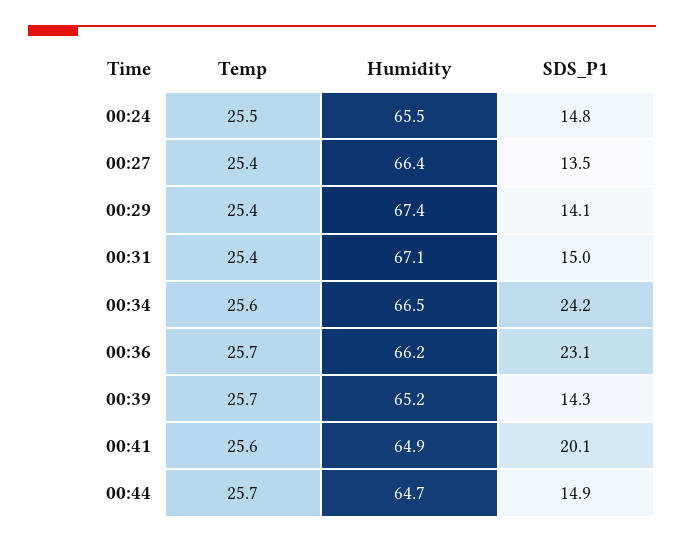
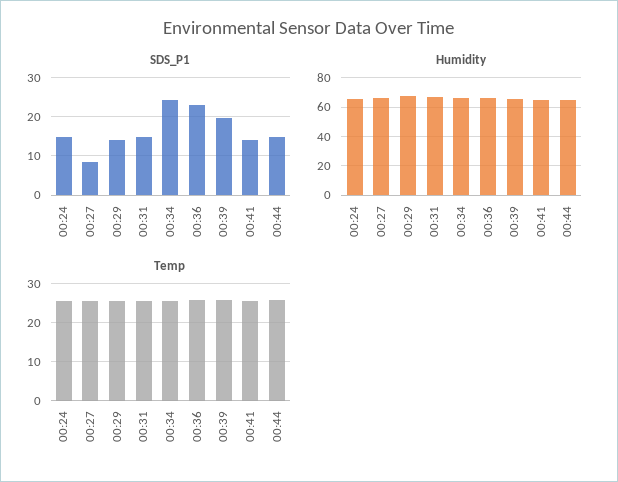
  {
    "Temp": {
      "00:24": 25.5,
      "00:27": 25.4,
      "00:29": 25.4,
      "00:31": 25.4,
      "00:34": 25.6,
      "00:36": 25.7,
      "00:39": 25.7,
      "00:41": 25.6,
      "00:44": 25.7
    },
    "Humidity": {
      "00:24": 65.5,
      "00:27": 66.4,
      "00:29": 67.4,
      "00:31": 67.1,
      "00:34": 66.5,
      "00:36": 66.2,
      "00:39": 65.2,
      "00:41": 64.9,
      "00:44": 64.7
    },
    "SDS_P1": {
      "00:24": 14.8,
-     "00:27": 13.5,
+     "00:27": 8,
      "00:29": 14.1,
      "00:31": 15,
      "00:34": 24.2,
      "00:36": 23.1,
-     "00:39": 14.3,
+     "00:39": 20,
-     "00:41": 20.1,
+     "00:41": 14,
      "00:44": 14.9
    }
  }

